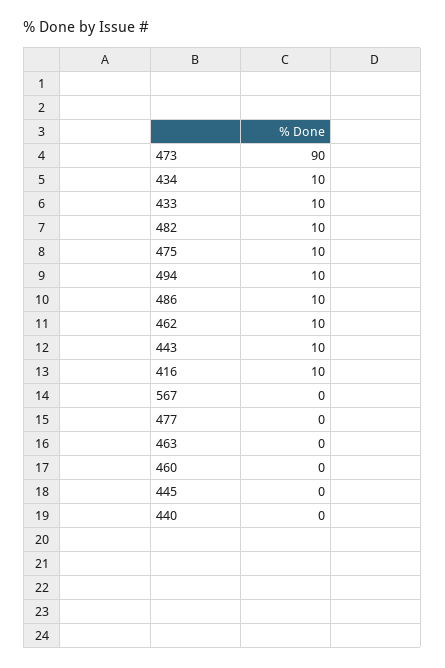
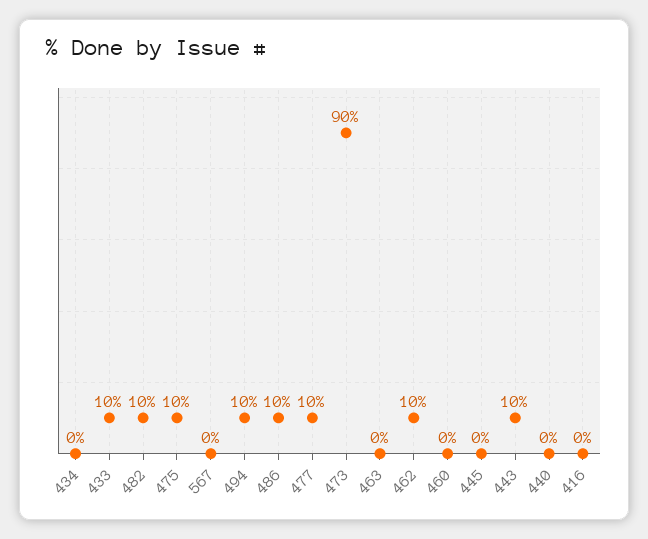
  {
    "473": 90,
-   "434": 10,
+   "434": 0,
    "433": 10,
    "482": 10,
    "475": 10,
    "494": 10,
    "486": 10,
    "462": 10,
    "443": 10,
-   "416": 10,
+   "416": 0,
    "567": 0,
-   "477": 0,
+   "477": 10,
    "463": 0,
    "460": 0,
    "445": 0,
    "440": 0
  }

